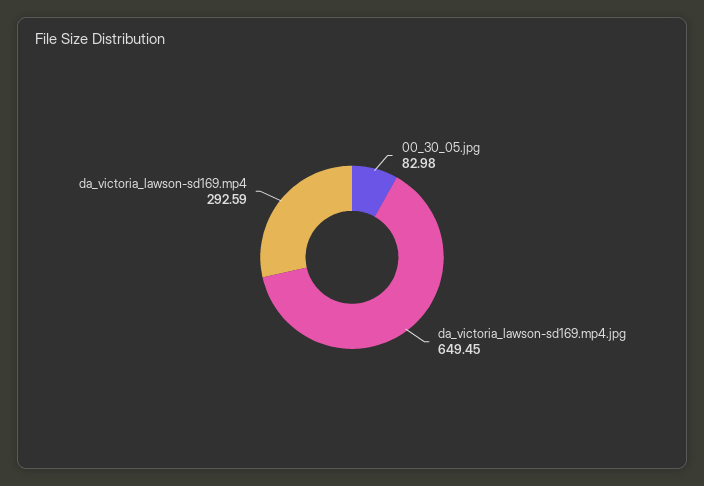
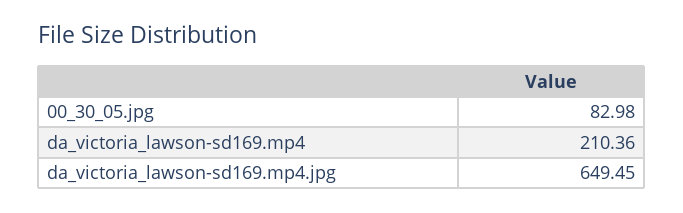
  {
    "00_30_05.jpg": 82.98,
    "da_victoria_lawson-sd169.mp4.jpg": 649.45,
-   "da_victoria_lawson-sd169.mp4": 292.59
+   "da_victoria_lawson-sd169.mp4": 210.36
  }

